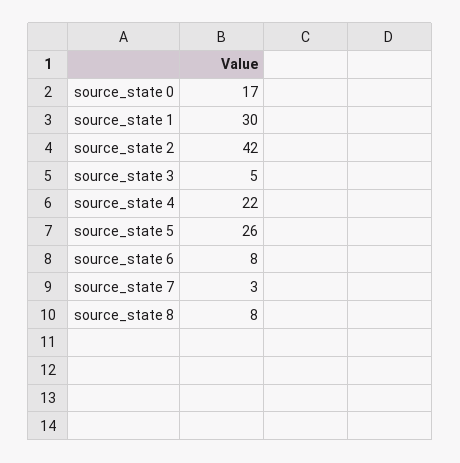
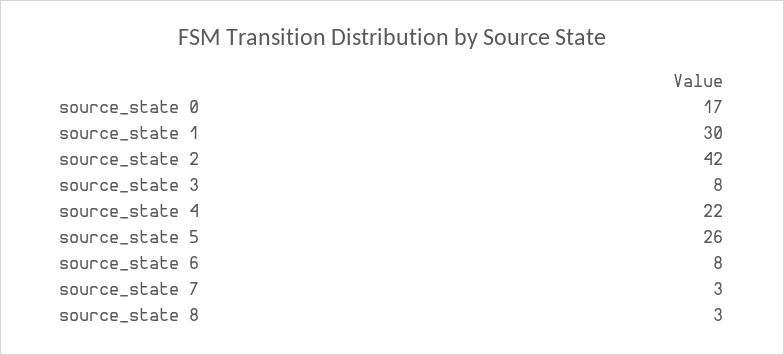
  {
    "source_state 0": 17,
    "source_state 1": 30,
    "source_state 2": 42,
-   "source_state 3": 5,
+   "source_state 3": 8,
    "source_state 4": 22,
    "source_state 5": 26,
    "source_state 6": 8,
    "source_state 7": 3,
-   "source_state 8": 8
+   "source_state 8": 3
  }

